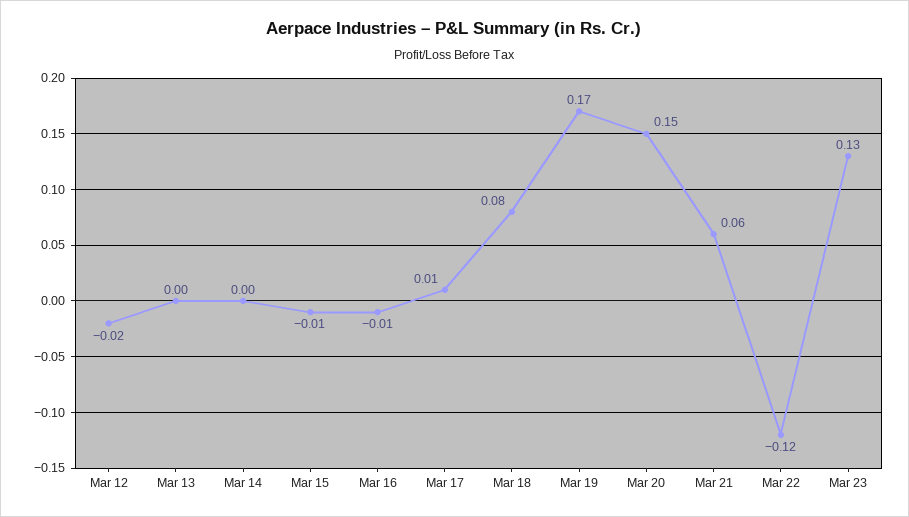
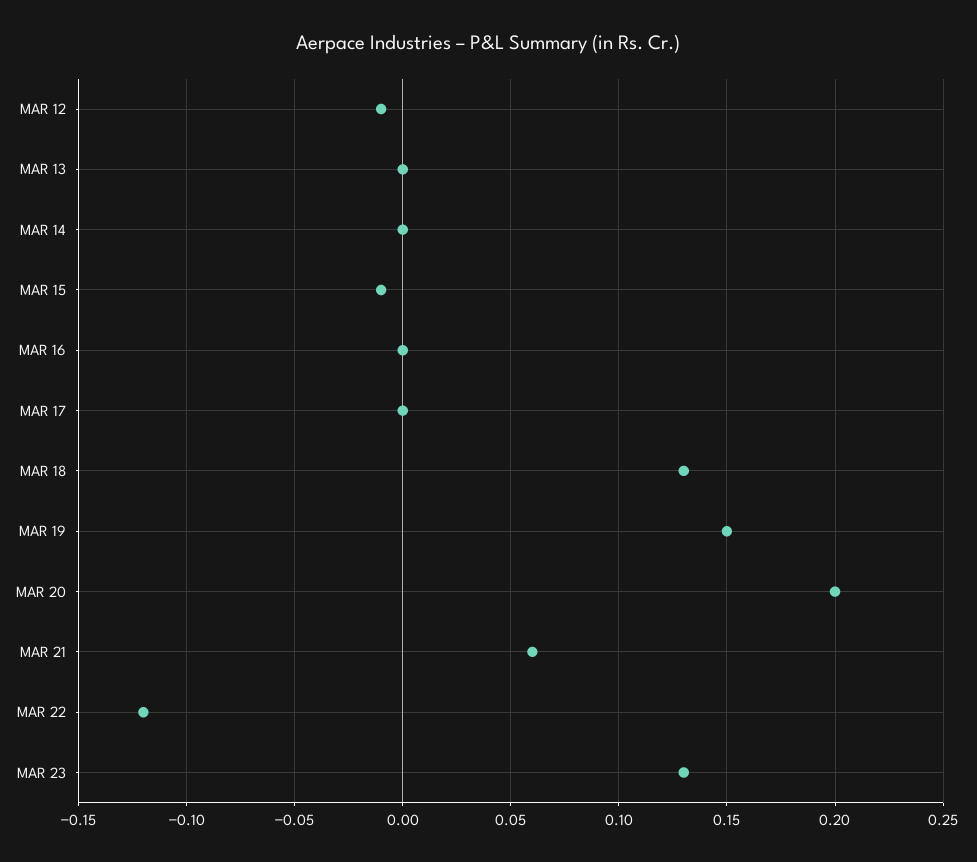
  {
-   "Mar 12": -0.02,
+   "Mar 12": -0.01,
    "Mar 13": 0,
    "Mar 14": 0,
    "Mar 15": -0.01,
-   "Mar 16": -0.01,
+   "Mar 16": 0,
-   "Mar 17": 0.01,
+   "Mar 17": 0,
-   "Mar 18": 0.08,
+   "Mar 18": 0.13,
-   "Mar 19": 0.17,
+   "Mar 19": 0.15,
-   "Mar 20": 0.15,
+   "Mar 20": 0.2,
    "Mar 21": 0.06,
    "Mar 22": -0.12,
    "Mar 23": 0.13
  }

